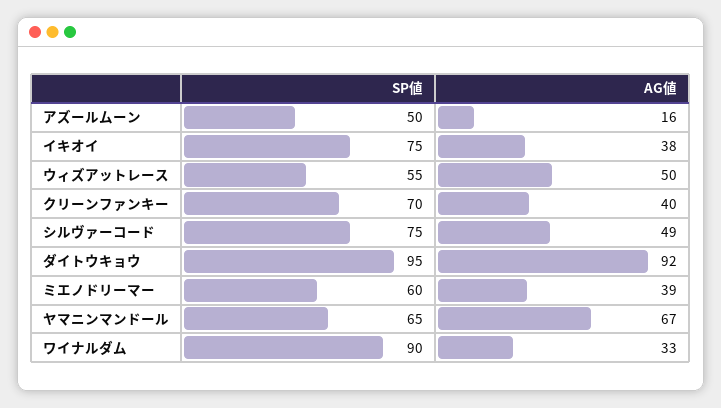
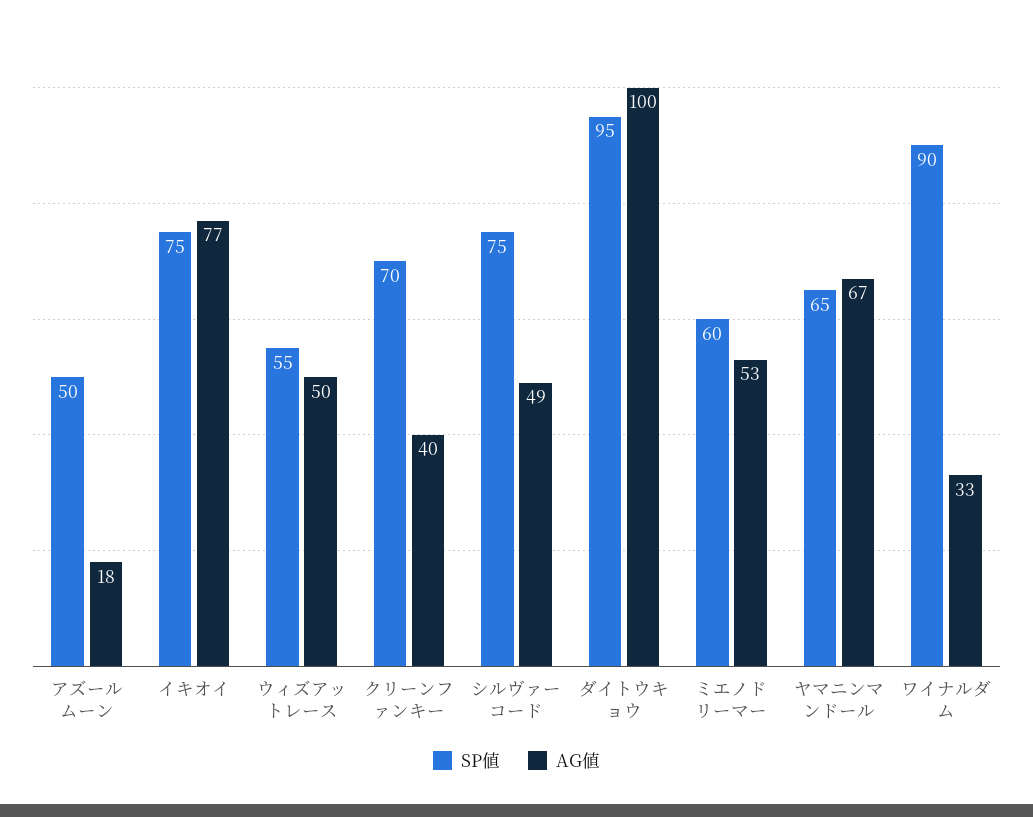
  {
    "SP値": {
      "アズールムーン": 50,
      "イキオイ": 75,
      "ウィズアットレース": 55,
      "クリーンファンキー": 70,
      "シルヴァーコード": 75,
      "ダイトウキョウ": 95,
      "ミエノドリーマー": 60,
      "ヤマニンマンドール": 65,
      "ワイナルダム": 90
    },
    "AG値": {
-     "アズールムーン": 16,
+     "アズールムーン": 18,
-     "イキオイ": 38,
+     "イキオイ": 77,
      "ウィズアットレース": 50,
      "クリーンファンキー": 40,
      "シルヴァーコード": 49,
-     "ダイトウキョウ": 92,
+     "ダイトウキョウ": 100,
-     "ミエノドリーマー": 39,
+     "ミエノドリーマー": 53,
      "ヤマニンマンドール": 67,
      "ワイナルダム": 33
    }
  }

